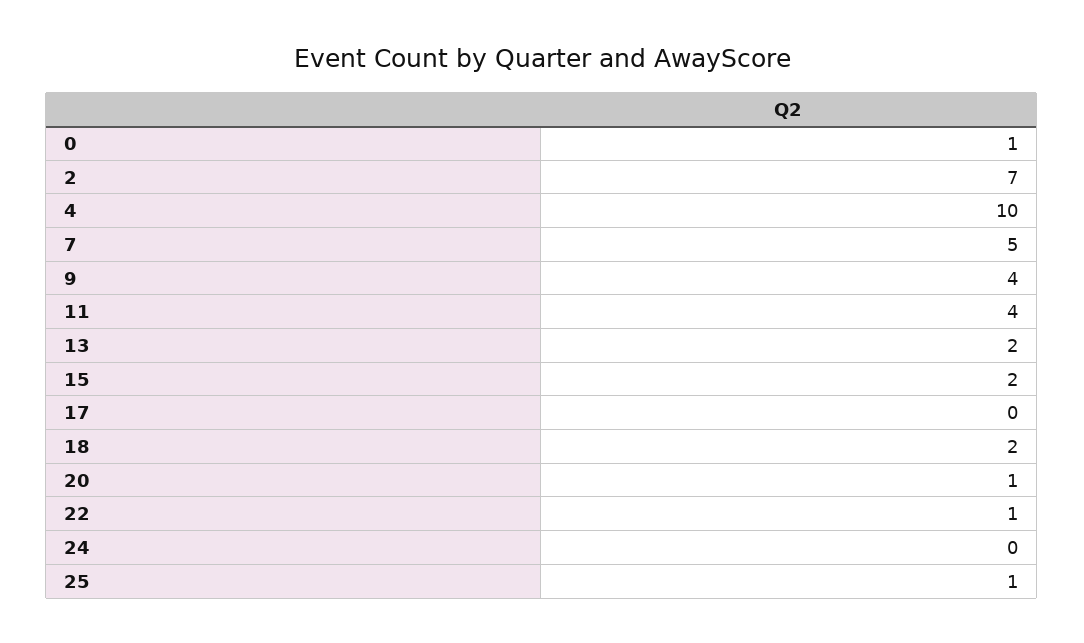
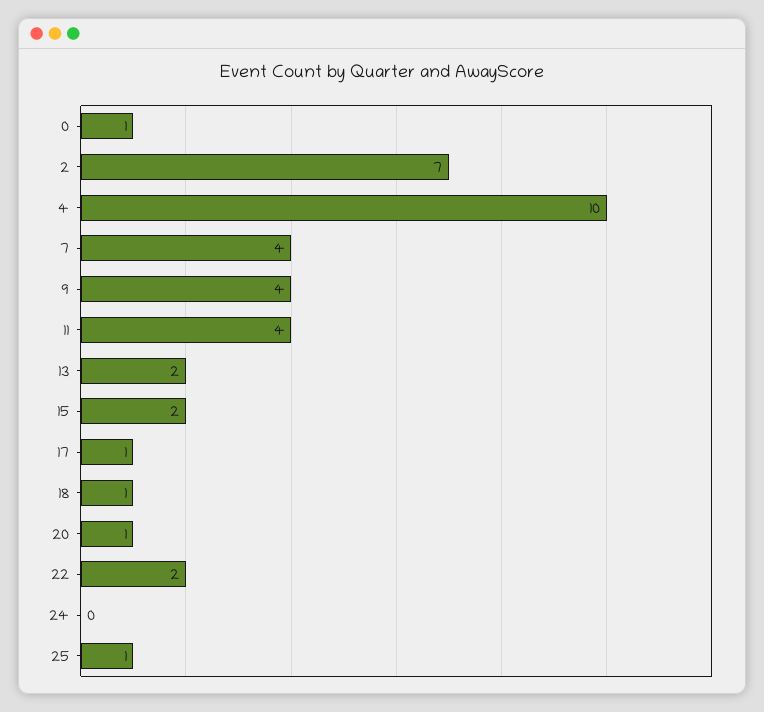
  {
    "0": 1,
    "2": 7,
    "4": 10,
-   "7": 5,
+   "7": 4,
    "9": 4,
    "11": 4,
    "13": 2,
    "15": 2,
-   "17": 0,
+   "17": 1,
-   "18": 2,
+   "18": 1,
    "20": 1,
-   "22": 1,
+   "22": 2,
    "24": 0,
    "25": 1
  }

